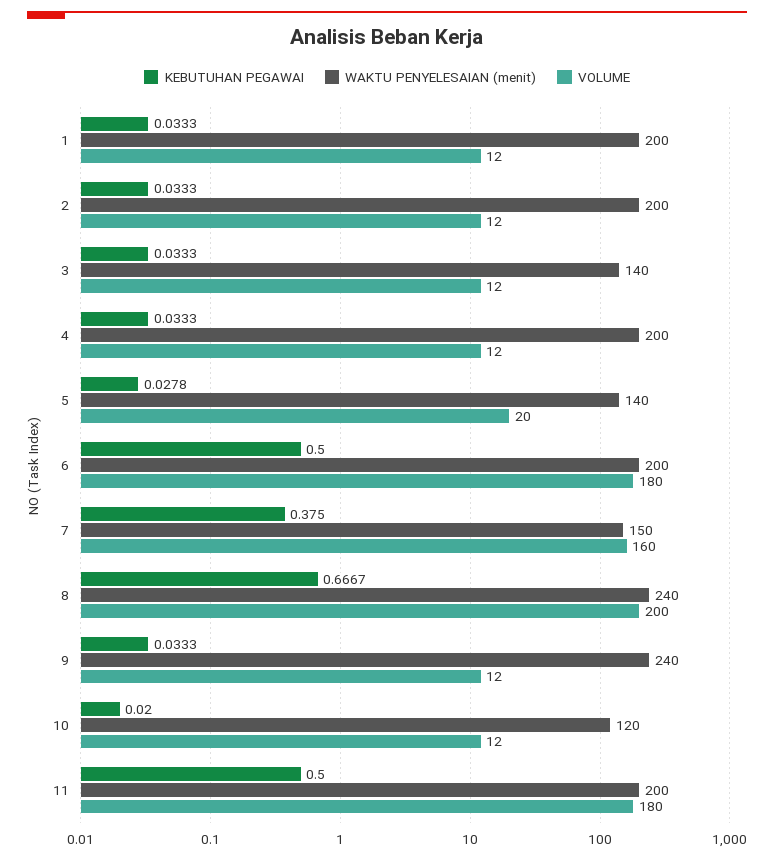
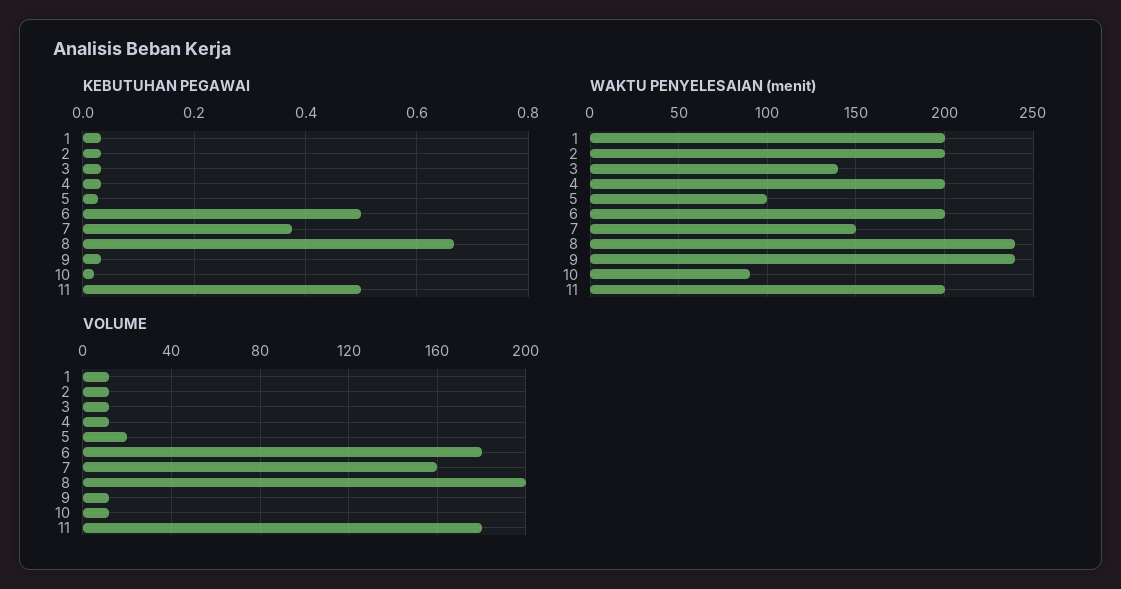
  {
    "KEBUTUHAN PEGAWAI": {
      "1": 0.0333,
      "2": 0.0333,
      "3": 0.0333,
      "4": 0.0333,
      "5": 0.0278,
      "6": 0.5,
      "7": 0.375,
      "8": 0.6667,
      "9": 0.0333,
      "10": 0.02,
      "11": 0.5
    },
    "WAKTU PENYELESAIAN (menit)": {
      "1": 200,
      "2": 200,
      "3": 140,
      "4": 200,
-     "5": 140,
+     "5": 100,
      "6": 200,
      "7": 150,
      "8": 240,
      "9": 240,
-     "10": 120,
+     "10": 90,
      "11": 200
    },
    "VOLUME": {
      "1": 12,
      "2": 12,
      "3": 12,
      "4": 12,
      "5": 20,
      "6": 180,
      "7": 160,
      "8": 200,
      "9": 12,
      "10": 12,
      "11": 180
    }
  }

